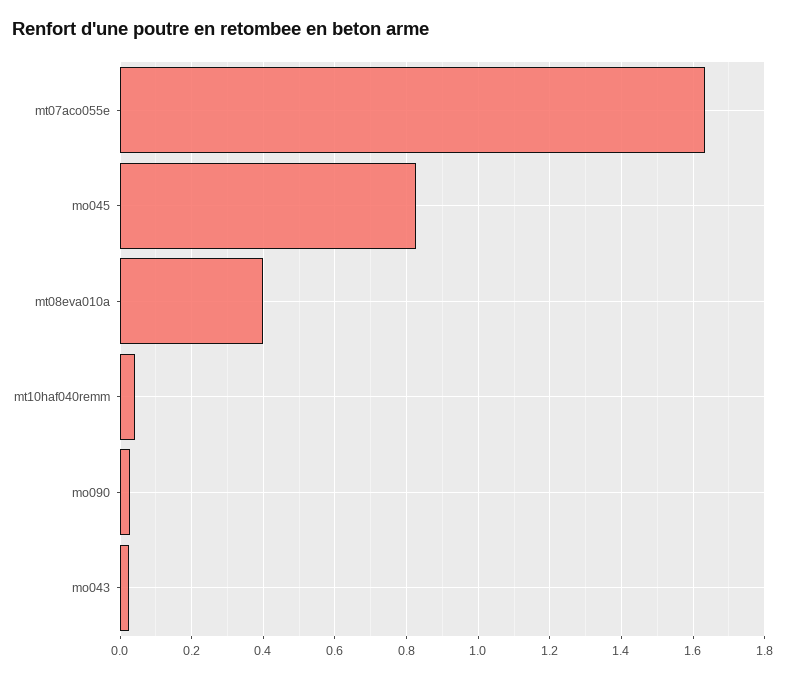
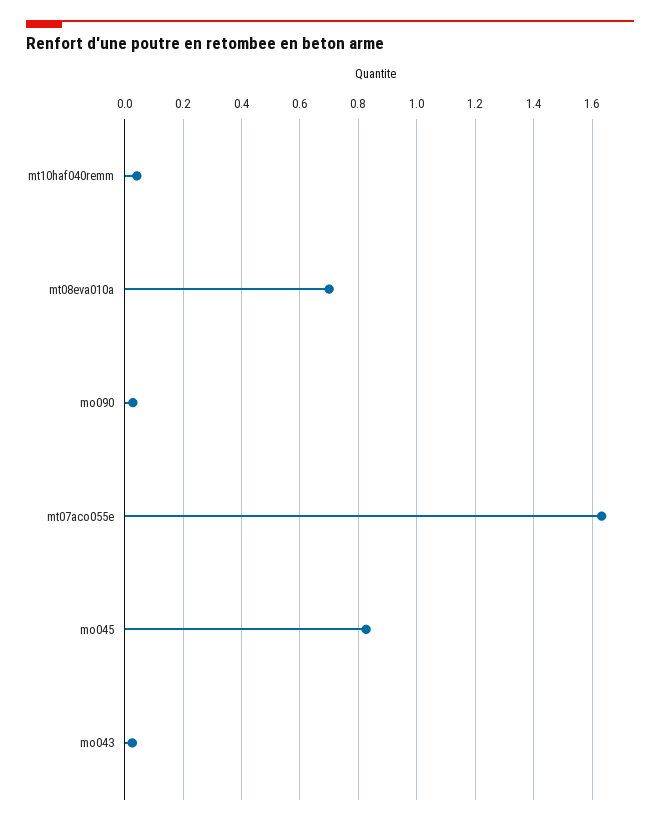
  {
    "mt07aco055e": 1.64,
    "mo045": 0.82,
-   "mt08eva010a": 0.4,
+   "mt08eva010a": 0.7,
    "mt10haf040remm": 0.04,
    "mo090": 0.02,
    "mo043": 0.02
  }

